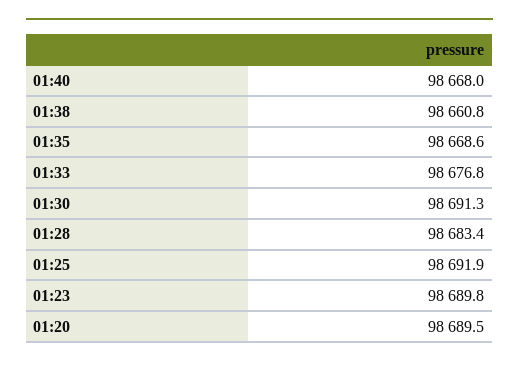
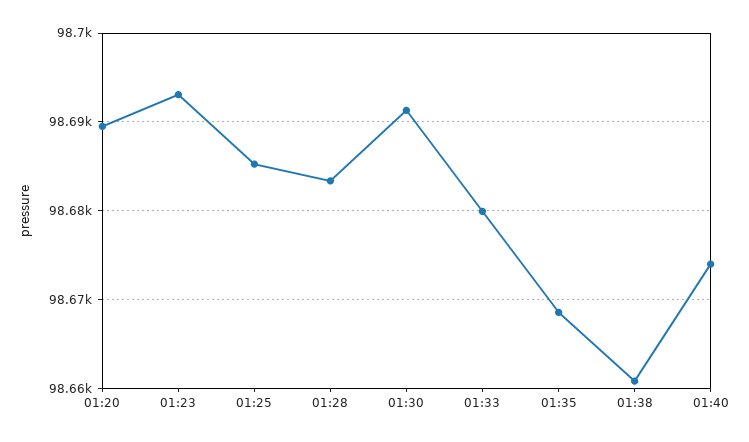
  {
-   "01:40": 98668,
+   "01:40": 98674,
    "01:38": 98660.8,
    "01:35": 98668.6,
-   "01:33": 98676.8,
+   "01:33": 98680,
    "01:30": 98691.3,
    "01:28": 98683.4,
-   "01:25": 98691.9,
+   "01:25": 98685,
-   "01:23": 98689.8,
+   "01:23": 98693,
    "01:20": 98689.5
  }

